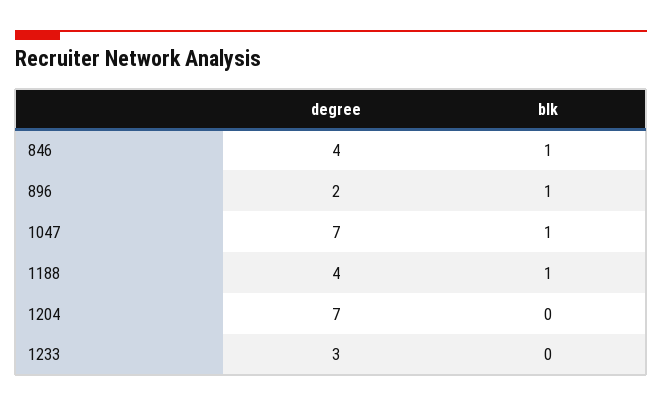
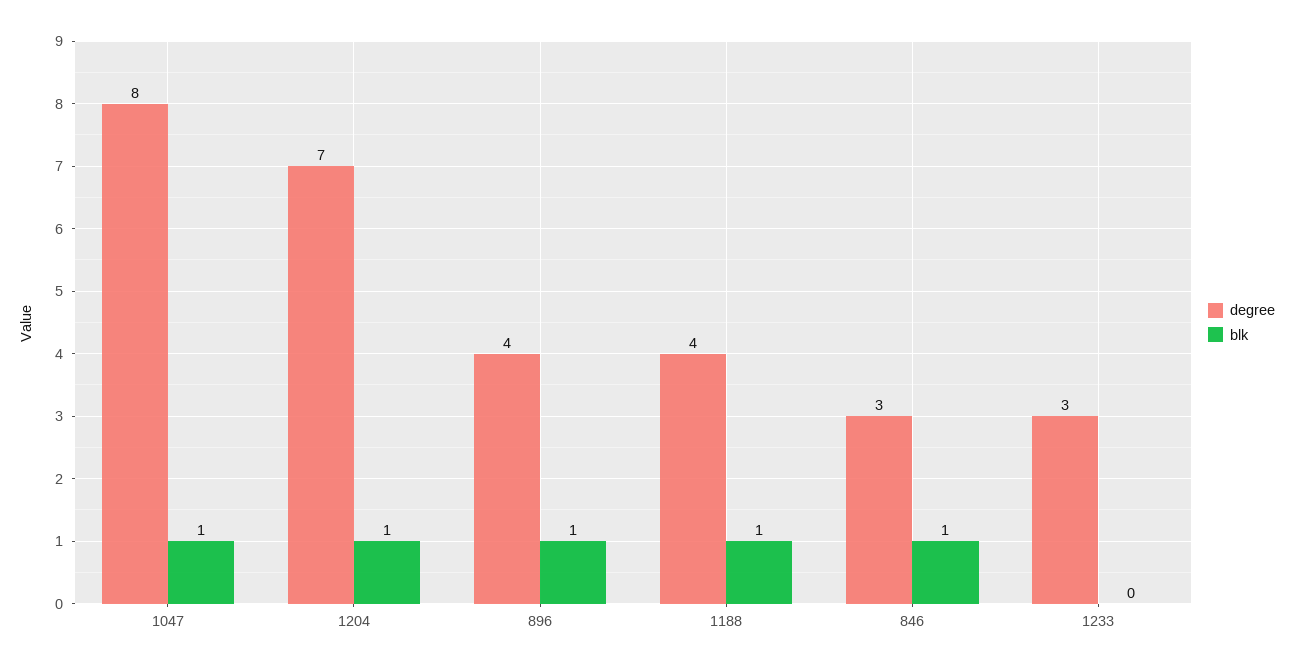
  {
    "degree": {
-     "846": 4,
+     "846": 3,
-     "896": 2,
+     "896": 4,
-     "1047": 7,
+     "1047": 8,
      "1188": 4,
      "1204": 7,
      "1233": 3
    },
    "blk": {
      "846": 1,
      "896": 1,
      "1047": 1,
      "1188": 1,
-     "1204": 0,
+     "1204": 1,
      "1233": 0
    }
  }

